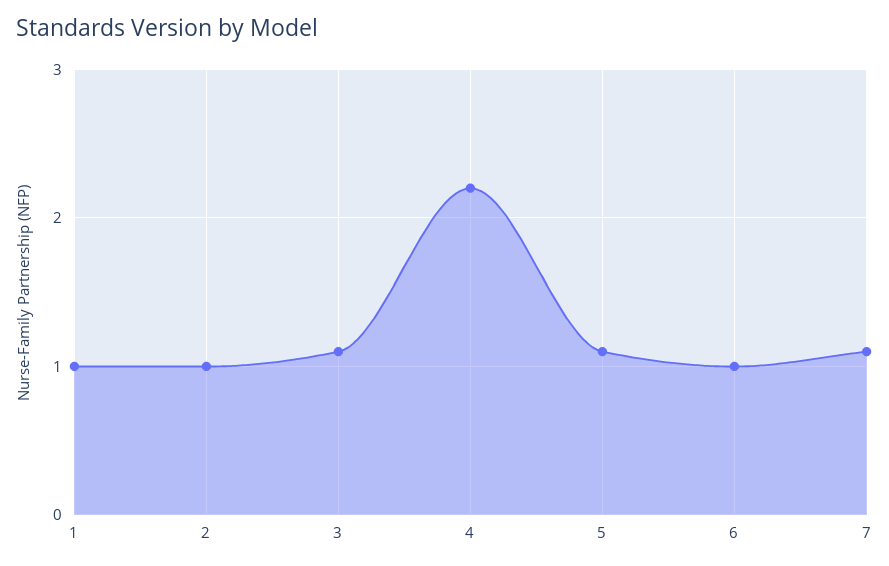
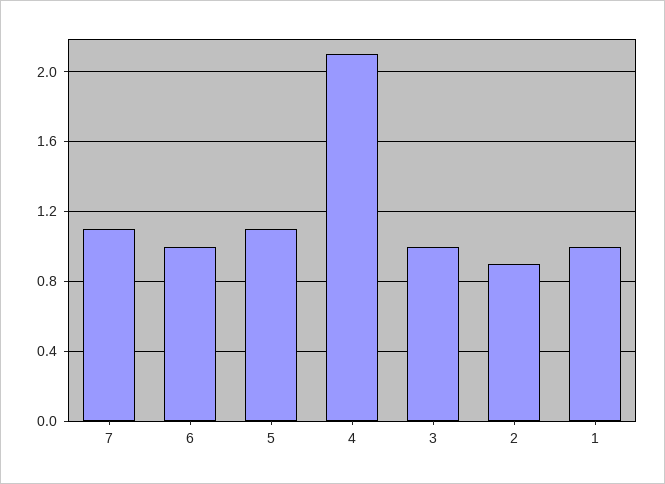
  {
    "1": 1,
-   "2": 1,
+   "2": 0.9,
-   "3": 1.1,
+   "3": 1,
-   "4": 2.2,
+   "4": 2.1,
    "5": 1.1,
    "6": 1,
    "7": 1.1
  }

